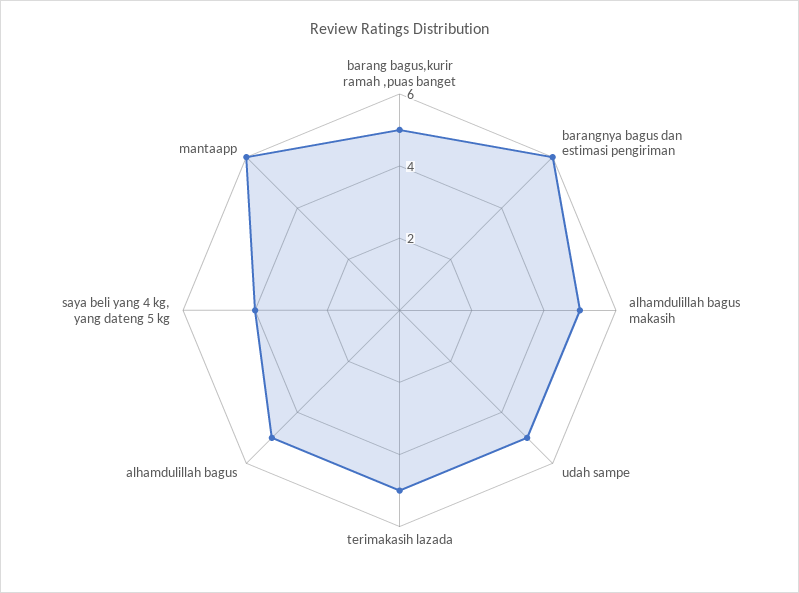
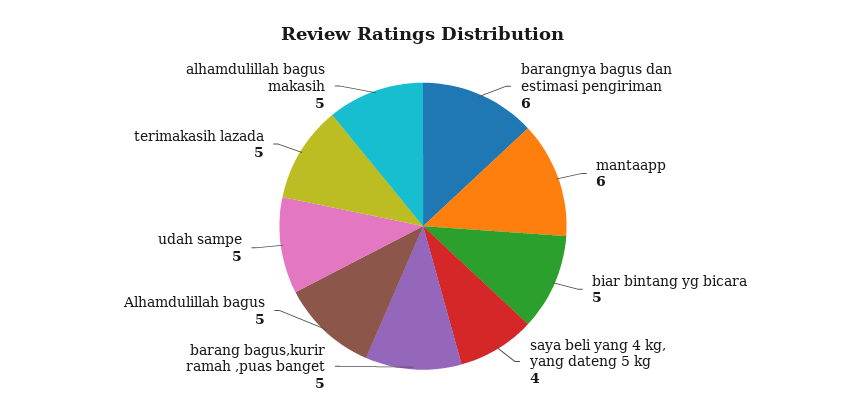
  {
    "barang bagus,kurir ramah ,puas banget": 5,
    "barangnya bagus dan estimasi pengiriman": 6,
    "alhamdulillah bagus makasih": 5,
    "udah sampe": 5,
    "terimakasih lazada": 5,
    "alhamdulillah bagus": 5,
    "saya beli yang 4 kg, yang dateng 5 kg": 4,
-   "mantaapp": 6
+   "mantaapp": 6,
+   "biar bintang yg bicara": 5
  }

